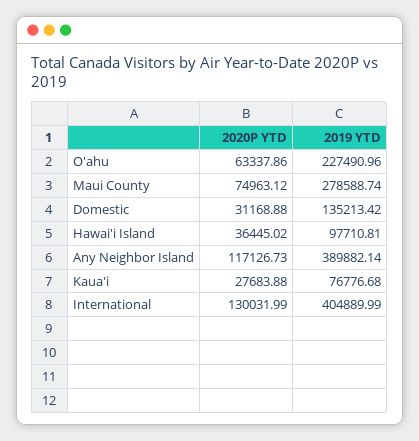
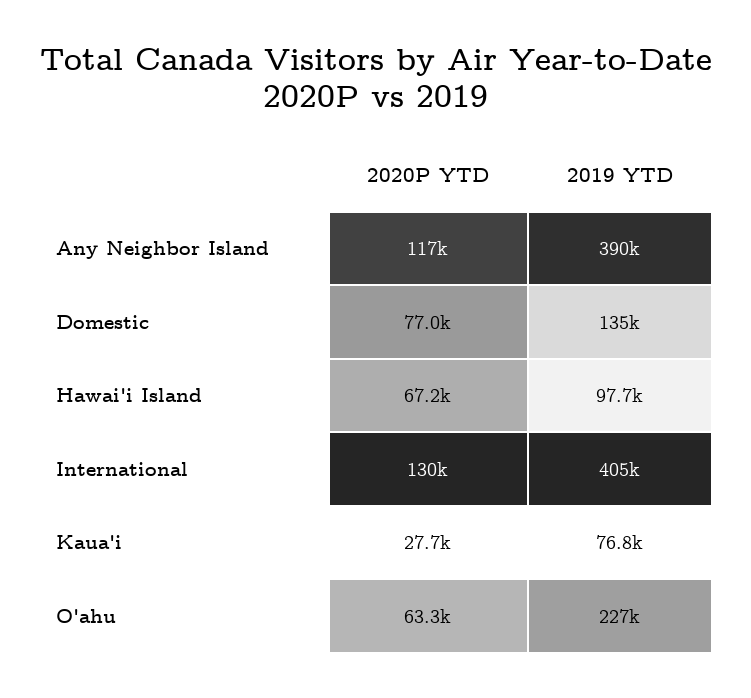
  {
    "2020P YTD": {
      "O'ahu": 63337.86,
-     "Maui County": 74963.12,
-     "Domestic": 31168.88,
+     "Domestic": 77000,
-     "Hawai'i Island": 36445.02,
+     "Hawai'i Island": 67200,
      "Any Neighbor Island": 117126.73,
      "Kaua'i": 27683.88,
      "International": 130031.99
    },
    "2019 YTD": {
      "O'ahu": 227490.96,
-     "Maui County": 278588.74,
      "Domestic": 135213.42,
      "Hawai'i Island": 97710.81,
      "Any Neighbor Island": 389882.14,
      "Kaua'i": 76776.68,
      "International": 404889.99
    }
  }

